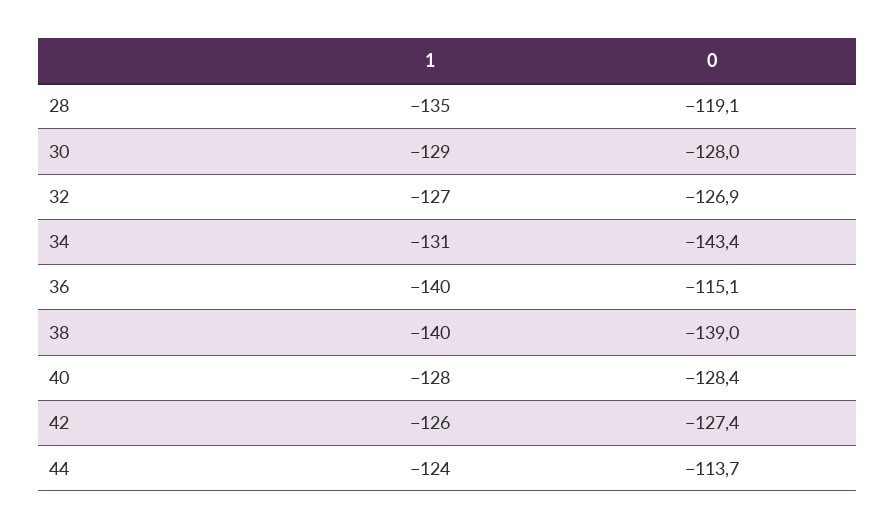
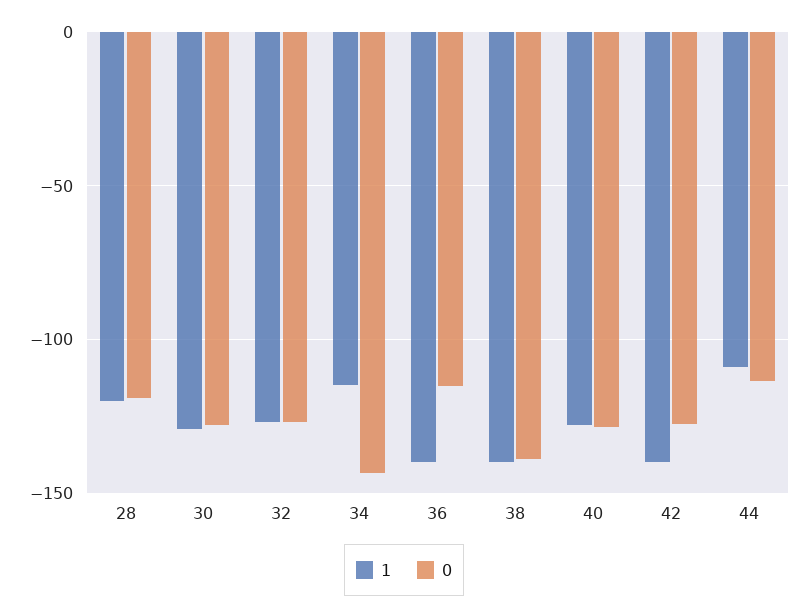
  {
    "1": {
-     "28": -135,
+     "28": -120,
      "30": -129,
      "32": -127,
-     "34": -131,
+     "34": -115,
      "36": -140,
      "38": -140,
      "40": -128,
-     "42": -126,
+     "42": -140,
-     "44": -124
+     "44": -110
    },
    "0": {
      "28": -119.1,
      "30": -128,
      "32": -126.9,
      "34": -143.4,
      "36": -115.1,
      "38": -139,
      "40": -128.4,
      "42": -127.4,
      "44": -113.7
    }
  }

